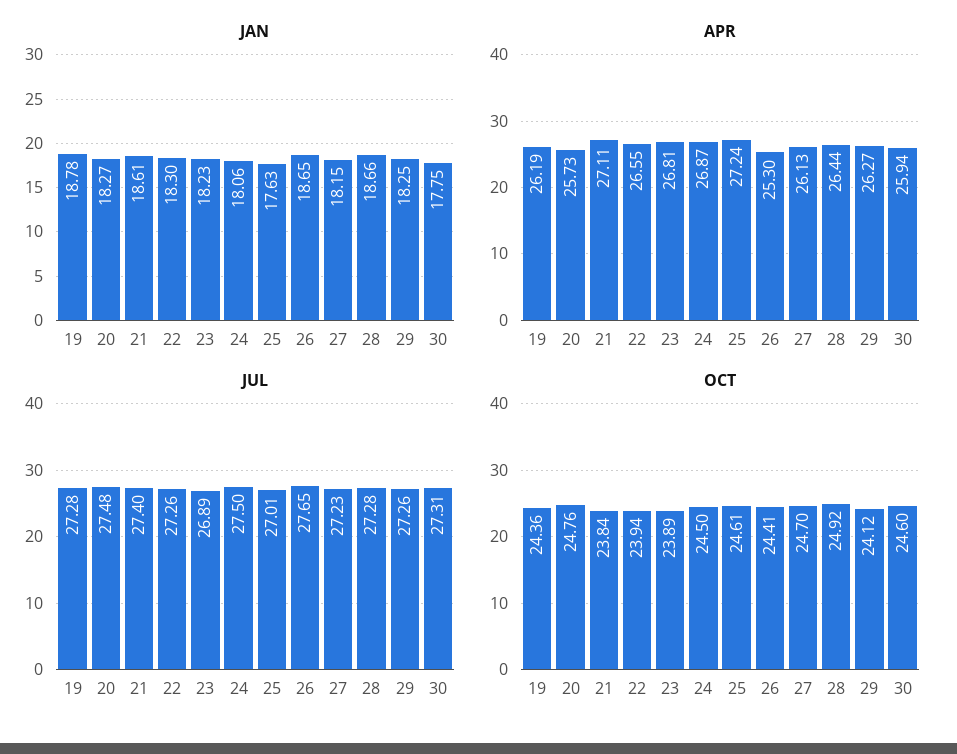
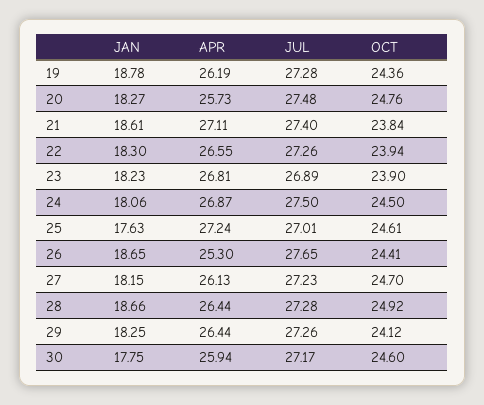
  {
    "JAN": {
      "19": 18.78,
      "20": 18.27,
      "21": 18.61,
      "22": 18.3,
      "23": 18.23,
      "24": 18.06,
      "25": 17.63,
      "26": 18.65,
      "27": 18.15,
      "28": 18.66,
      "29": 18.25,
      "30": 17.75
    },
    "APR": {
      "19": 26.19,
      "20": 25.73,
      "21": 27.11,
      "22": 26.55,
      "23": 26.81,
      "24": 26.87,
      "25": 27.24,
      "26": 25.3,
      "27": 26.13,
      "28": 26.44,
-     "29": 26.27,
+     "29": 26.44,
      "30": 25.94
    },
    "JUL": {
      "19": 27.28,
      "20": 27.48,
      "21": 27.4,
      "22": 27.26,
      "23": 26.89,
      "24": 27.5,
      "25": 27.01,
      "26": 27.65,
      "27": 27.23,
      "28": 27.28,
      "29": 27.26,
-     "30": 27.31
+     "30": 27.17
    },
    "OCT": {
      "19": 24.36,
      "20": 24.76,
      "21": 23.84,
      "22": 23.94,
-     "23": 23.89,
+     "23": 23.9,
      "24": 24.5,
      "25": 24.61,
      "26": 24.41,
      "27": 24.7,
      "28": 24.92,
      "29": 24.12,
      "30": 24.6
    }
  }

